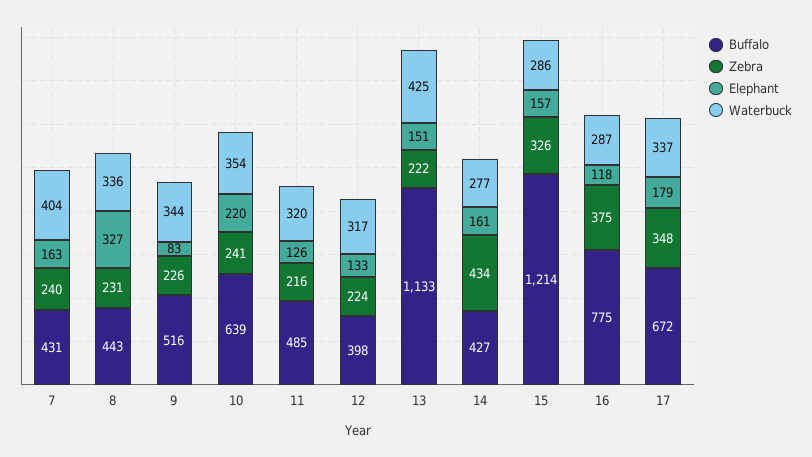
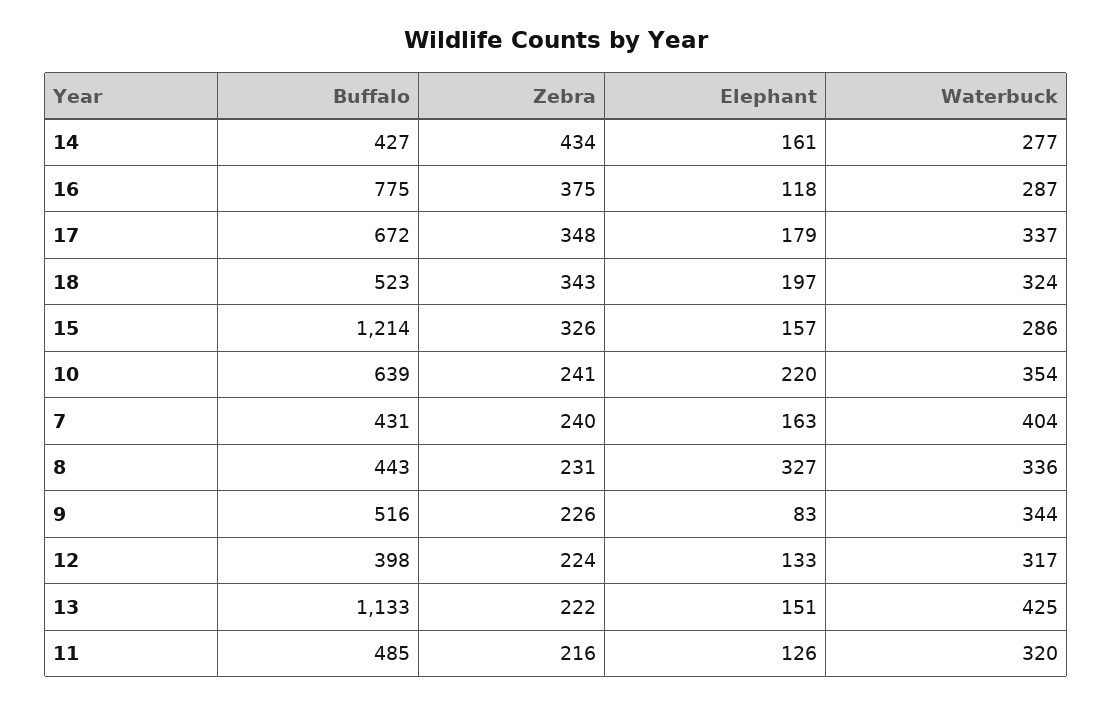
  {
    "Buffalo": {
      "7": 431,
      "8": 443,
      "9": 516,
      "10": 639,
      "11": 485,
      "12": 398,
      "13": 1133,
      "14": 427,
      "15": 1214,
      "16": 775,
-     "17": 672
+     "17": 672,
+     "18": 523
    },
    "Zebra": {
      "7": 240,
      "8": 231,
      "9": 226,
      "10": 241,
      "11": 216,
      "12": 224,
      "13": 222,
      "14": 434,
      "15": 326,
      "16": 375,
-     "17": 348
+     "17": 348,
+     "18": 343
    },
    "Elephant": {
      "7": 163,
      "8": 327,
      "9": 83,
      "10": 220,
      "11": 126,
      "12": 133,
      "13": 151,
      "14": 161,
      "15": 157,
      "16": 118,
-     "17": 179
+     "17": 179,
+     "18": 197
    },
    "Waterbuck": {
      "7": 404,
      "8": 336,
      "9": 344,
      "10": 354,
      "11": 320,
      "12": 317,
      "13": 425,
      "14": 277,
      "15": 286,
      "16": 287,
-     "17": 337
+     "17": 337,
+     "18": 324
    }
  }

